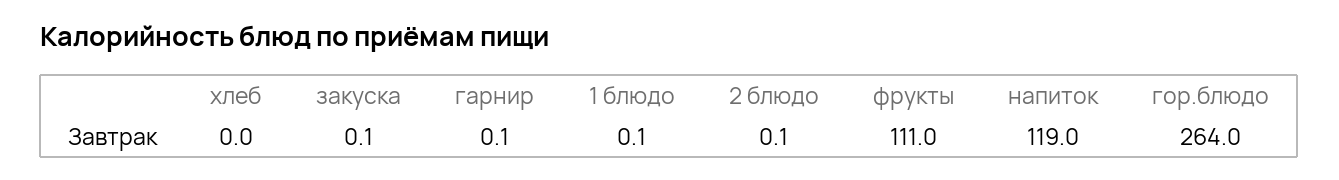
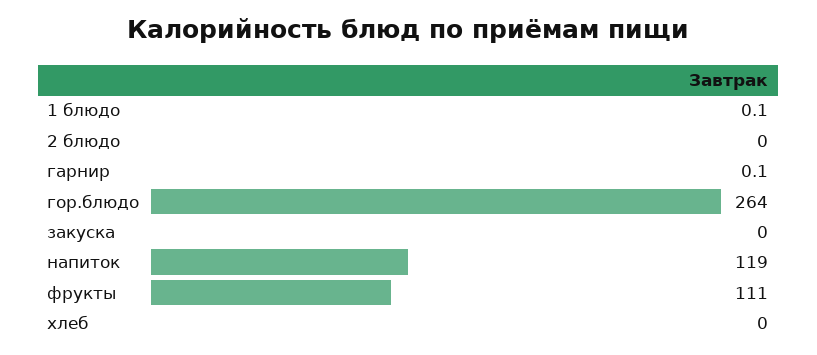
  {
    "хлеб": 0,
-   "закуска": 0.1,
+   "закуска": 0,
    "гарнир": 0.1,
    "1 блюдо": 0.1,
-   "2 блюдо": 0.1,
+   "2 блюдо": 0,
    "фрукты": 111,
    "напиток": 119,
    "гор.блюдо": 264
  }

